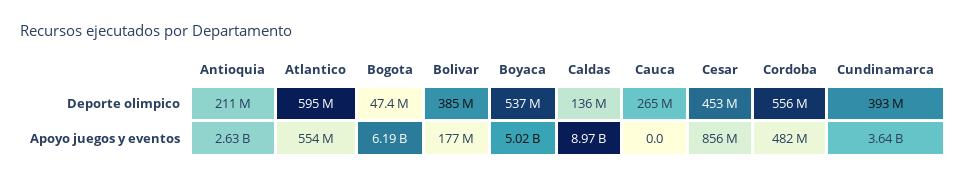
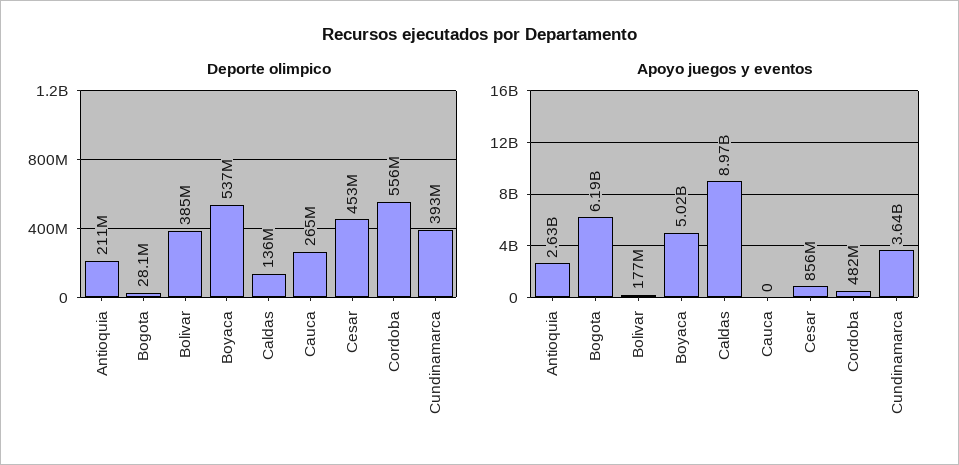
  {
    "Deporte olimpico": {
      "Antioquia": 211000000,
-     "Atlantico": 595000000,
-     "Bogota": 47400000,
+     "Bogota": 28100000,
      "Bolivar": 385000000,
      "Boyaca": 537000000,
      "Caldas": 136000000,
      "Cauca": 265000000,
      "Cesar": 453000000,
      "Cordoba": 556000000,
      "Cundinamarca": 393000000
    },
    "Apoyo juegos y eventos": {
      "Antioquia": 2630000000,
-     "Atlantico": 554000000,
      "Bogota": 6190000000,
      "Bolivar": 177000000,
      "Boyaca": 5020000000,
      "Caldas": 8970000000,
      "Cauca": 0,
      "Cesar": 856000000,
      "Cordoba": 482000000,
      "Cundinamarca": 3640000000
    }
  }

